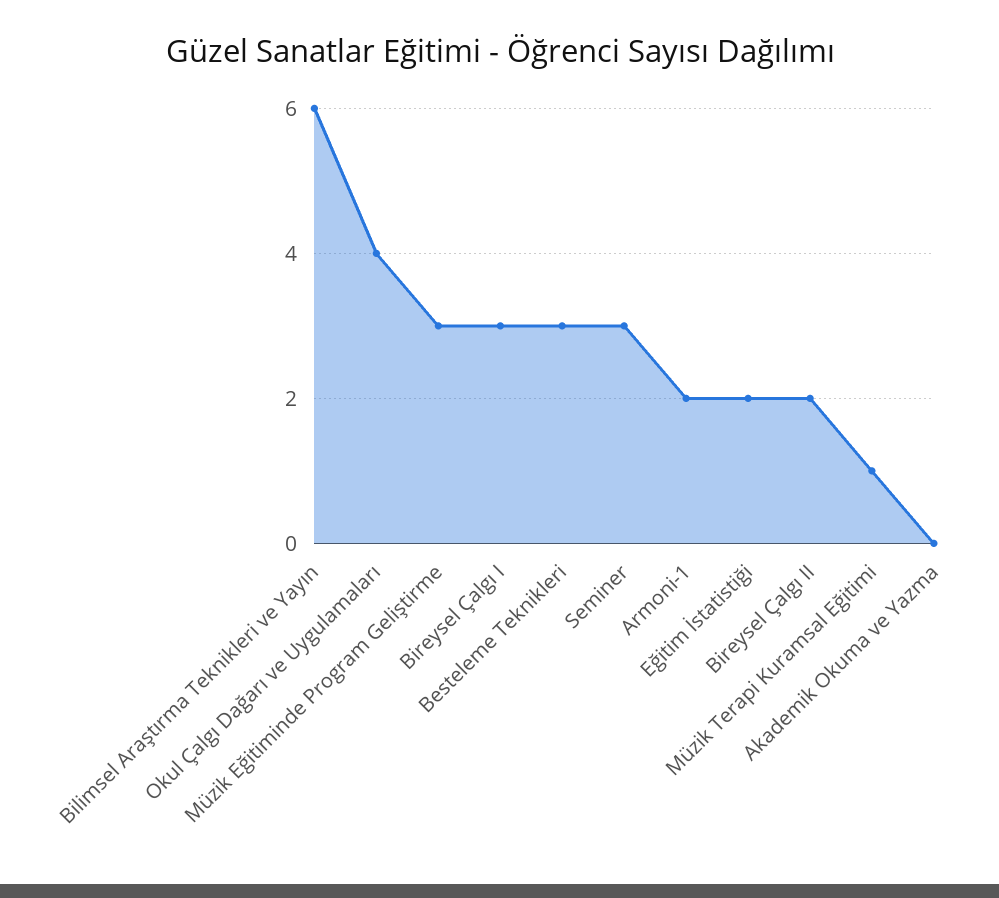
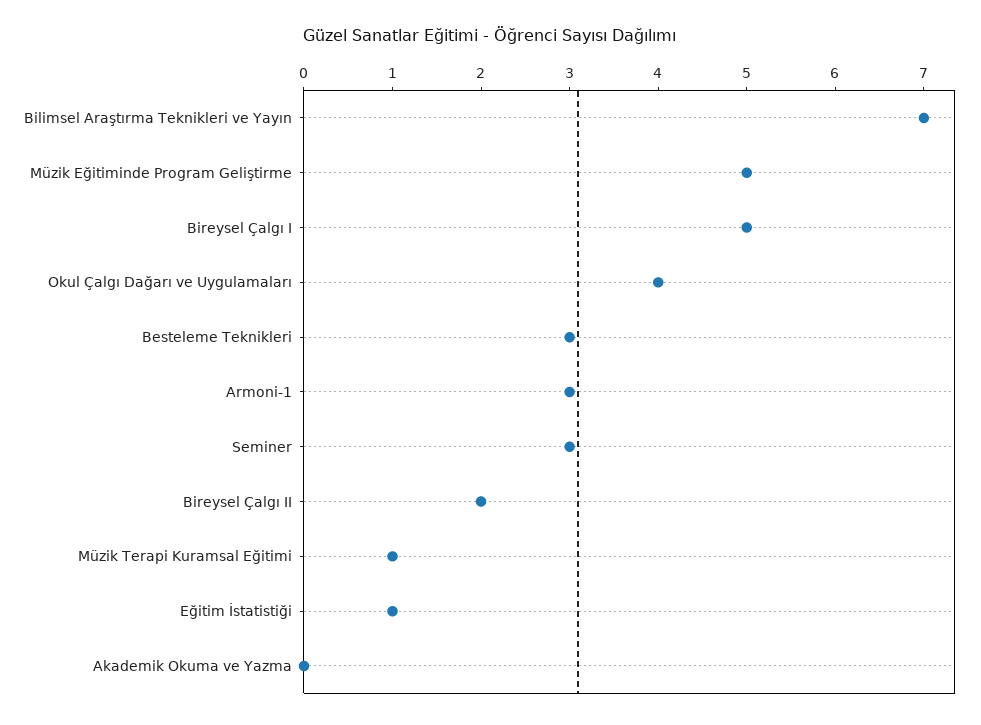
  {
-   "Bilimsel Araştırma Teknikleri ve Yayın": 6,
+   "Bilimsel Araştırma Teknikleri ve Yayın": 7,
    "Okul Çalgı Dağarı ve Uygulamaları": 4,
-   "Müzik Eğitiminde Program Geliştirme": 3,
+   "Müzik Eğitiminde Program Geliştirme": 5,
-   "Bireysel Çalgı I": 3,
+   "Bireysel Çalgı I": 5,
    "Besteleme Teknikleri": 3,
    "Seminer": 3,
-   "Armoni-1": 2,
+   "Armoni-1": 3,
-   "Eğitim İstatistiği": 2,
+   "Eğitim İstatistiği": 1,
    "Bireysel Çalgı II": 2,
    "Müzik Terapi Kuramsal Eğitimi": 1,
    "Akademik Okuma ve Yazma": 0
  }

